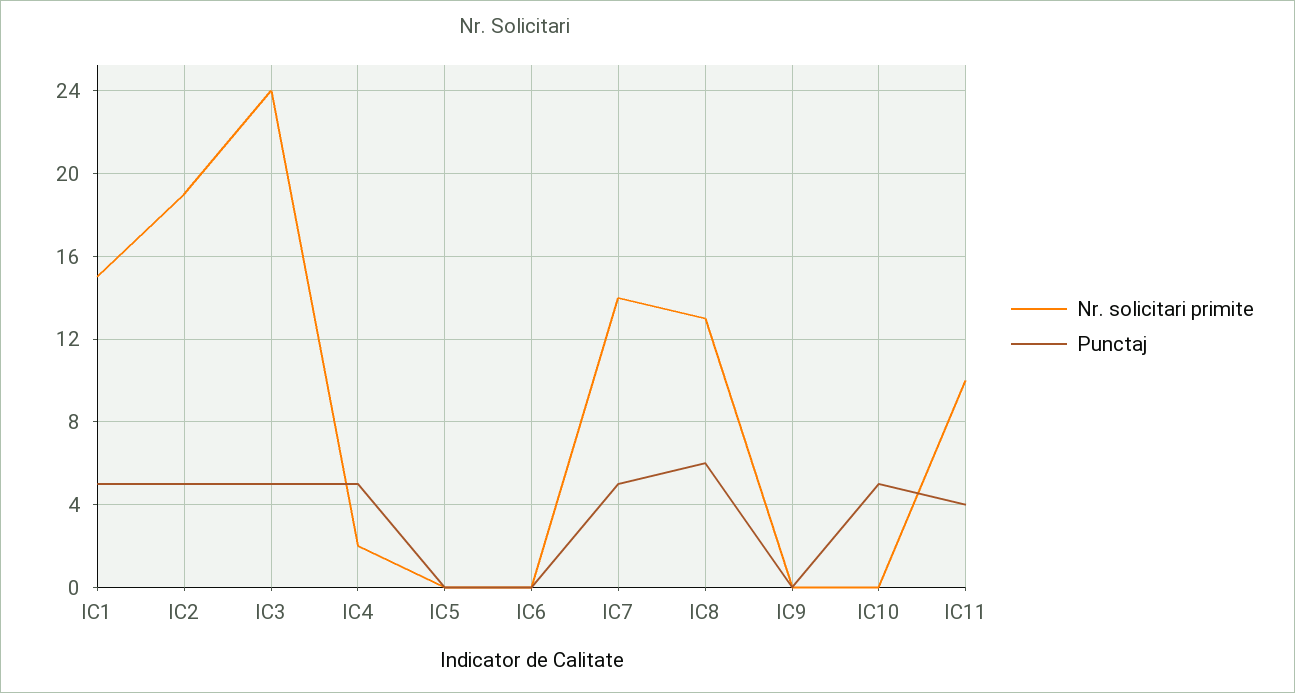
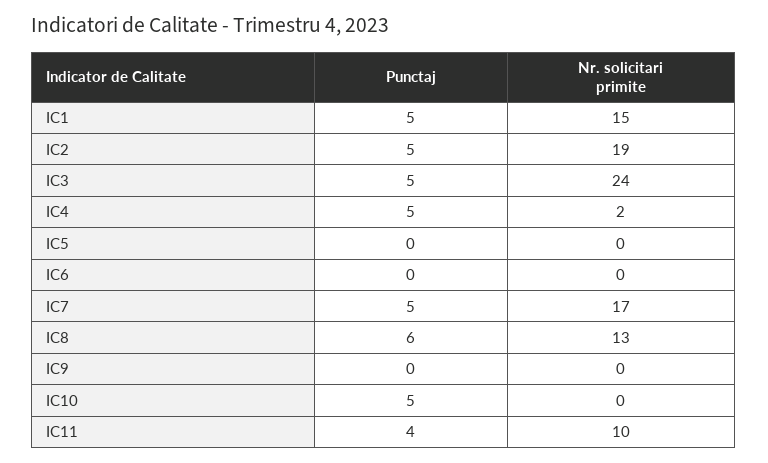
  {
    "Nr. solicitari primite": {
      "IC1": 15,
      "IC2": 19,
      "IC3": 24,
      "IC4": 2,
      "IC5": 0,
      "IC6": 0,
-     "IC7": 14,
+     "IC7": 17,
      "IC8": 13,
      "IC9": 0,
      "IC10": 0,
      "IC11": 10
    },
    "Punctaj": {
      "IC1": 5,
      "IC2": 5,
      "IC3": 5,
      "IC4": 5,
      "IC5": 0,
      "IC6": 0,
      "IC7": 5,
      "IC8": 6,
      "IC9": 0,
      "IC10": 5,
      "IC11": 4
    }
  }

